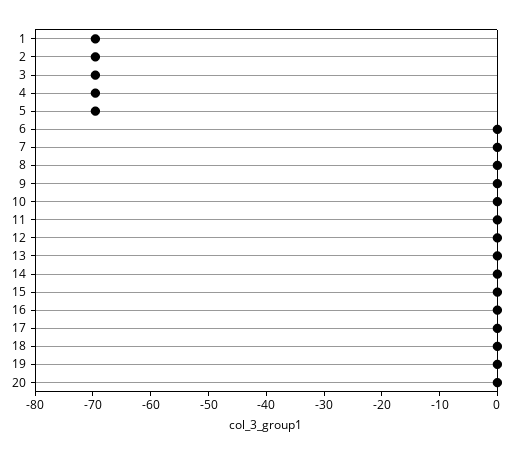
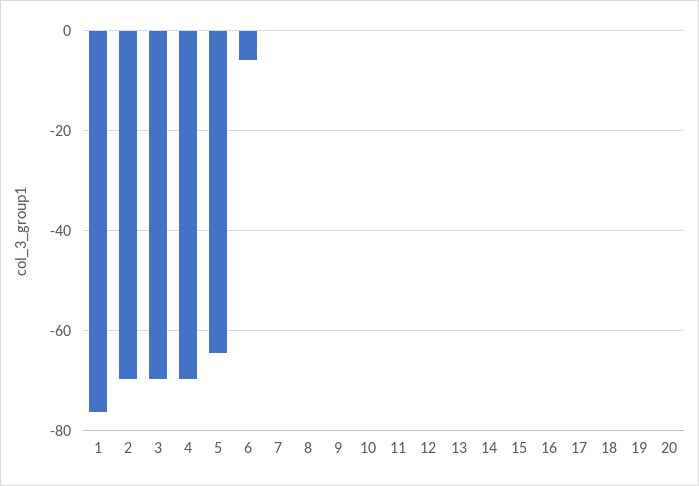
  {
-   "1": -70,
+   "1": -76,
    "2": -70,
    "3": -70,
    "4": -70,
-   "5": -70,
+   "5": -64,
-   "6": 0,
+   "6": -6,
    "7": 0,
    "8": 0,
    "9": 0,
    "10": 0,
    "11": 0,
    "12": 0,
    "13": 0,
    "14": 0,
    "15": 0,
    "16": 0,
    "17": 0,
    "18": 0,
    "19": 0,
    "20": 0
  }

